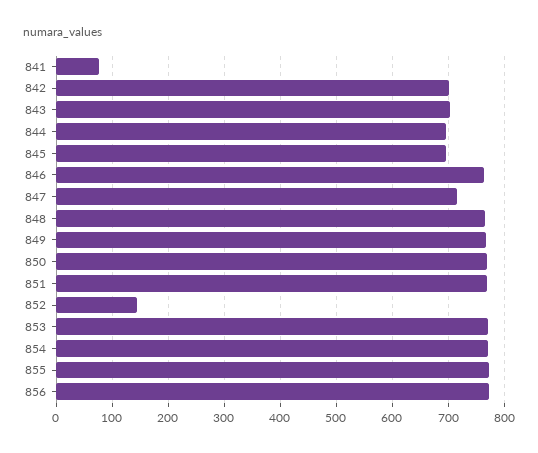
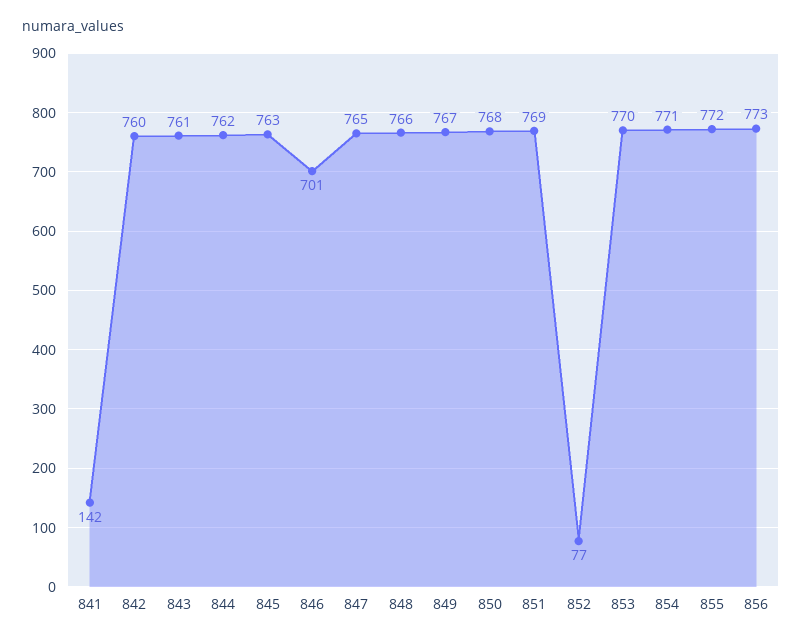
  {
-   "841": 80,
+   "841": 142,
-   "842": 700,
+   "842": 760,
-   "843": 700,
+   "843": 761,
-   "844": 700,
+   "844": 762,
-   "845": 700,
+   "845": 763,
-   "846": 760,
+   "846": 701,
-   "847": 720,
+   "847": 765,
    "848": 766,
    "849": 767,
    "850": 768,
    "851": 769,
-   "852": 140,
+   "852": 77,
    "853": 770,
    "854": 771,
    "855": 772,
    "856": 773
  }

